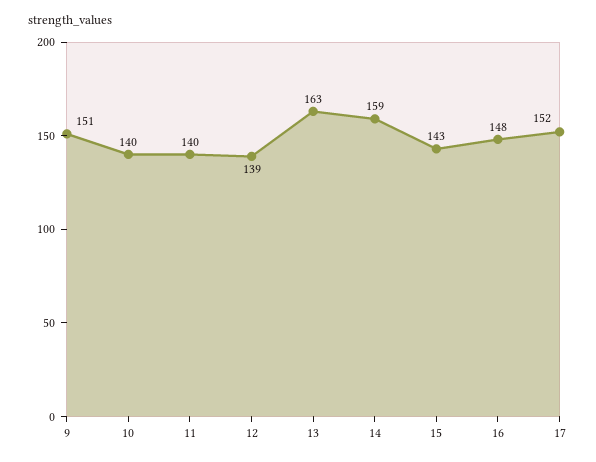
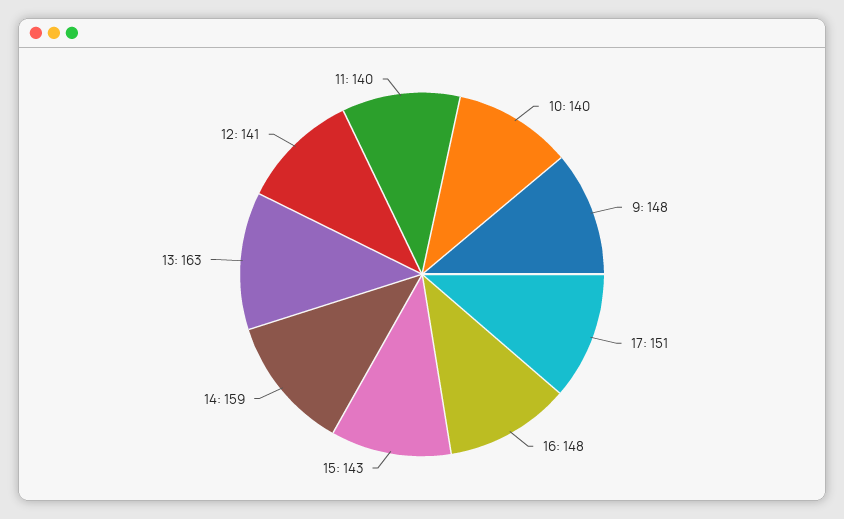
  {
-   "9": 151,
+   "9": 148,
    "10": 140,
    "11": 140,
-   "12": 139,
+   "12": 141,
    "13": 163,
    "14": 159,
    "15": 143,
    "16": 148,
-   "17": 152
+   "17": 151
  }

